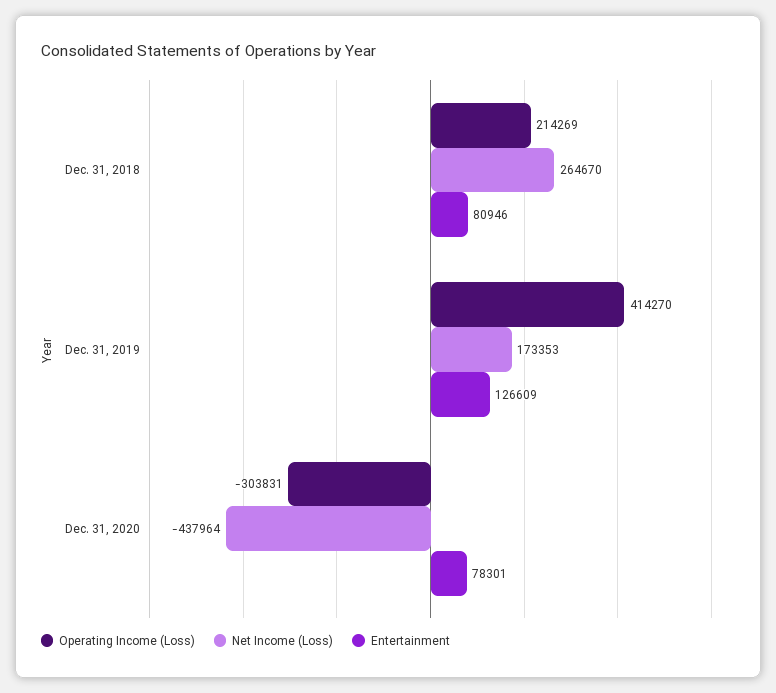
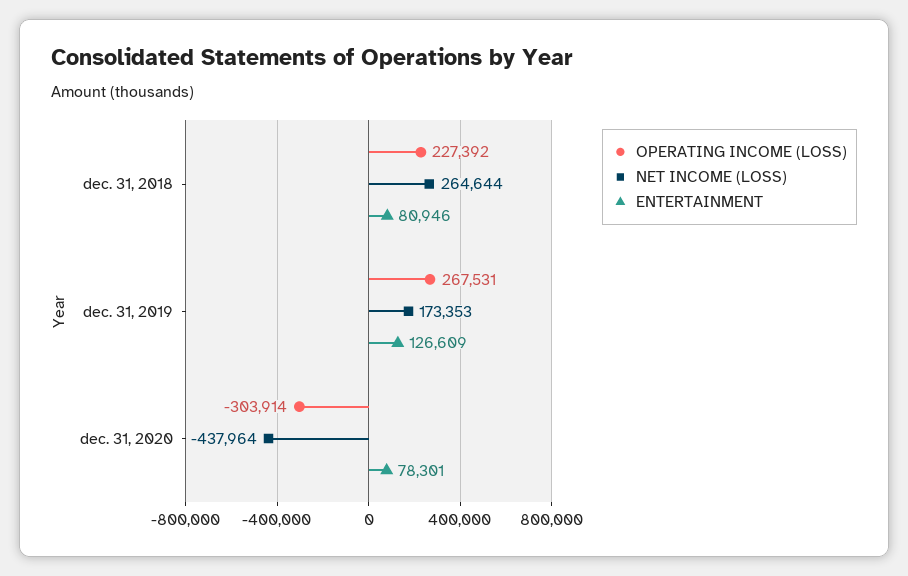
  {
    "Operating Income (Loss)": {
-     "Dec. 31, 2018": 214269,
+     "Dec. 31, 2018": 227392,
-     "Dec. 31, 2019": 414270,
+     "Dec. 31, 2019": 267531,
-     "Dec. 31, 2020": -303831
+     "Dec. 31, 2020": -303914
    },
    "Net Income (Loss)": {
-     "Dec. 31, 2018": 264670,
+     "Dec. 31, 2018": 264644,
      "Dec. 31, 2019": 173353,
      "Dec. 31, 2020": -437964
    },
    "Entertainment": {
      "Dec. 31, 2018": 80946,
      "Dec. 31, 2019": 126609,
      "Dec. 31, 2020": 78301
    }
  }

